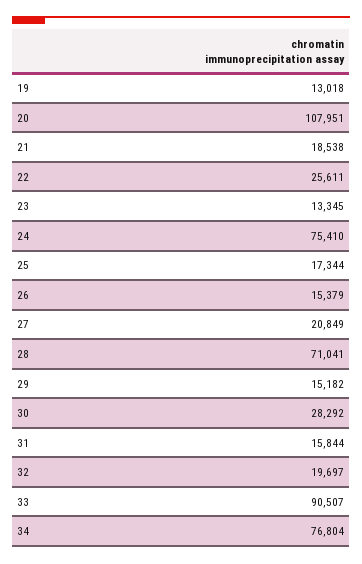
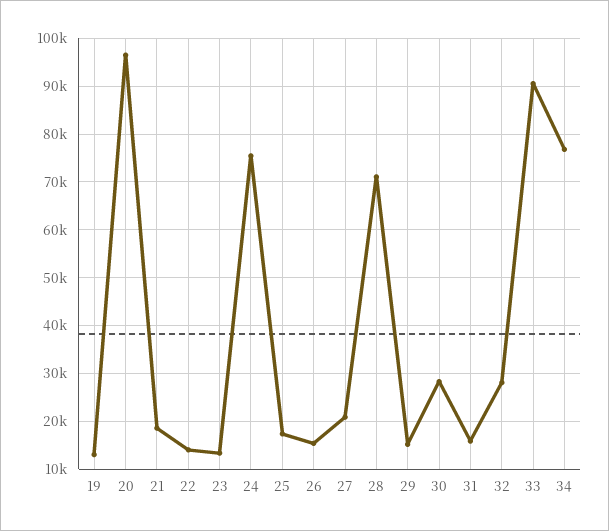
  {
    "19": 13018,
-   "20": 107951,
+   "20": 96000,
    "21": 18538,
-   "22": 25611,
+   "22": 14000,
    "23": 13345,
    "24": 75410,
    "25": 17344,
    "26": 15379,
    "27": 20849,
    "28": 71041,
    "29": 15182,
    "30": 28292,
    "31": 15844,
-   "32": 19697,
+   "32": 28000,
    "33": 90507,
    "34": 76804
  }

